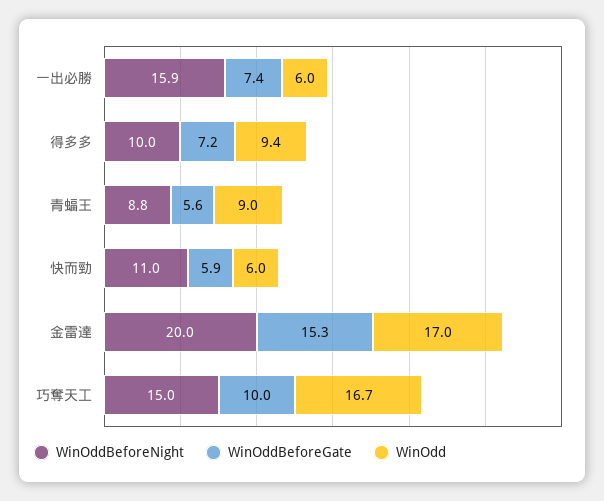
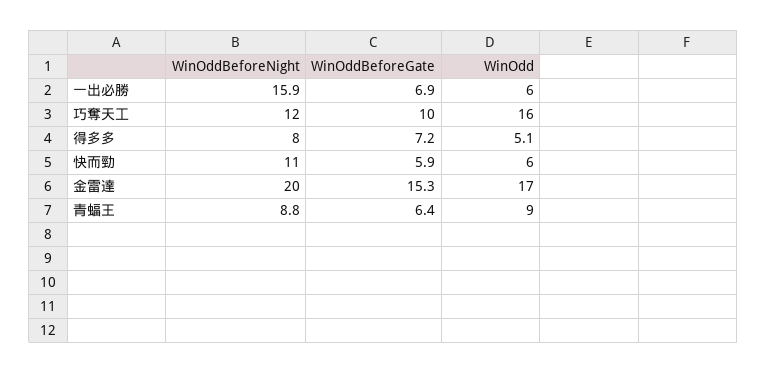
  {
    "WinOddBeforeNight": {
      "一出必勝": 15.9,
-     "得多多": 10,
+     "得多多": 8,
      "青蝠王": 8.8,
      "快而勁": 11,
      "金雷達": 20,
-     "巧奪天工": 15
+     "巧奪天工": 12
    },
    "WinOddBeforeGate": {
-     "一出必勝": 7.4,
+     "一出必勝": 6.9,
      "得多多": 7.2,
-     "青蝠王": 5.6,
+     "青蝠王": 6.4,
      "快而勁": 5.9,
      "金雷達": 15.3,
      "巧奪天工": 10
    },
    "WinOdd": {
      "一出必勝": 6,
-     "得多多": 9.4,
+     "得多多": 5.1,
      "青蝠王": 9,
      "快而勁": 6,
      "金雷達": 17,
-     "巧奪天工": 16.7
+     "巧奪天工": 16
    }
  }

